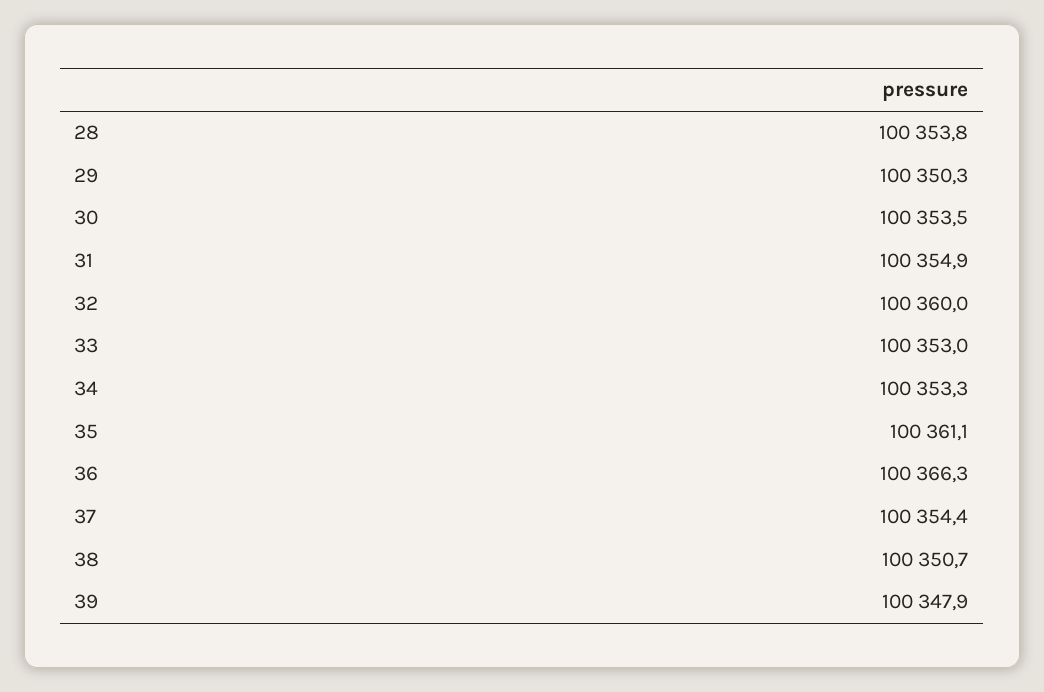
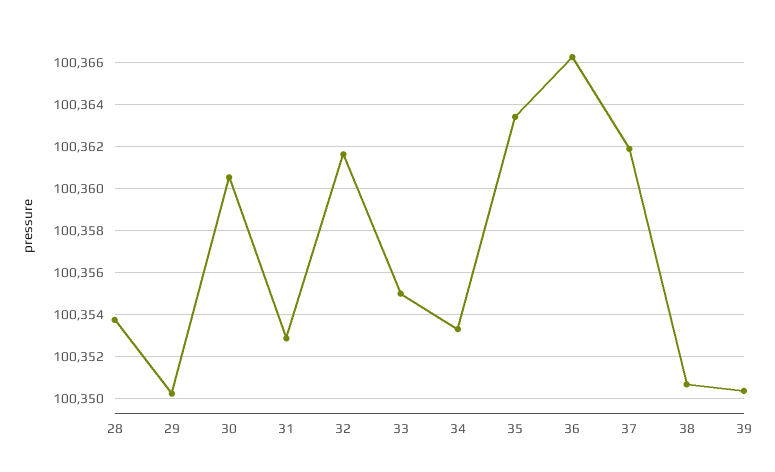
  {
    "28": 100353.8,
    "29": 100350.3,
-   "30": 100353.5,
+   "30": 100360.5,
-   "31": 100354.9,
+   "31": 100353,
-   "32": 100360,
+   "32": 100361.5,
-   "33": 100353,
+   "33": 100355,
    "34": 100353.3,
-   "35": 100361.1,
+   "35": 100363.5,
    "36": 100366.3,
-   "37": 100354.4,
+   "37": 100362,
    "38": 100350.7,
-   "39": 100347.9
+   "39": 100350.5
  }

